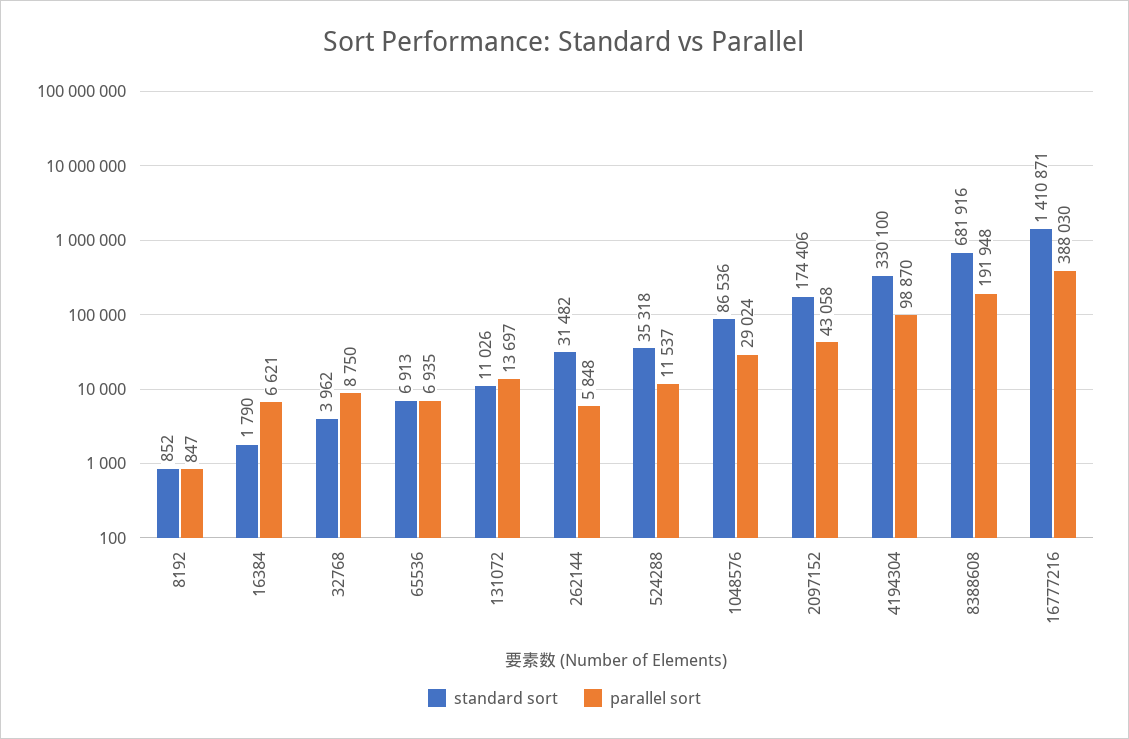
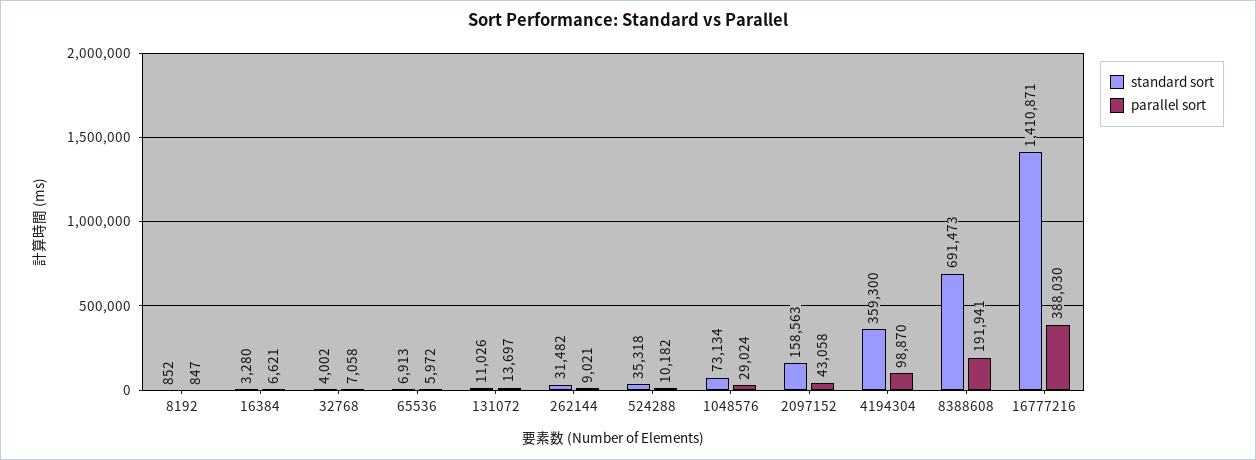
  {
    "standard sort": {
      "8192": 852,
-     "16384": 1790,
+     "16384": 3280,
-     "32768": 3962,
+     "32768": 4002,
      "65536": 6913,
      "131072": 11026,
      "262144": 31482,
      "524288": 35318,
-     "1048576": 86536,
+     "1048576": 73134,
-     "2097152": 174406,
+     "2097152": 158563,
-     "4194304": 330100,
+     "4194304": 359300,
-     "8388608": 681916,
+     "8388608": 691473,
      "16777216": 1410871
    },
    "parallel sort": {
      "8192": 847,
      "16384": 6621,
-     "32768": 8750,
+     "32768": 7058,
-     "65536": 6935,
+     "65536": 5972,
      "131072": 13697,
-     "262144": 5848,
+     "262144": 9021,
-     "524288": 11537,
+     "524288": 10182,
      "1048576": 29024,
      "2097152": 43058,
      "4194304": 98870,
-     "8388608": 191948,
+     "8388608": 191941,
      "16777216": 388030
    }
  }

